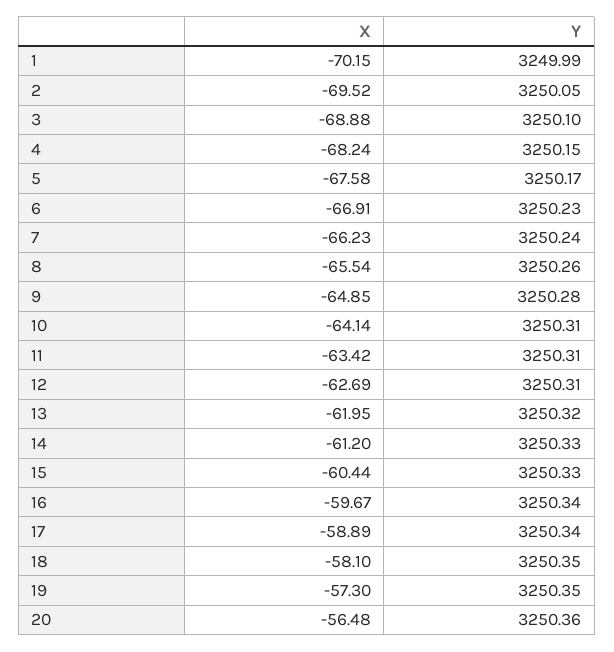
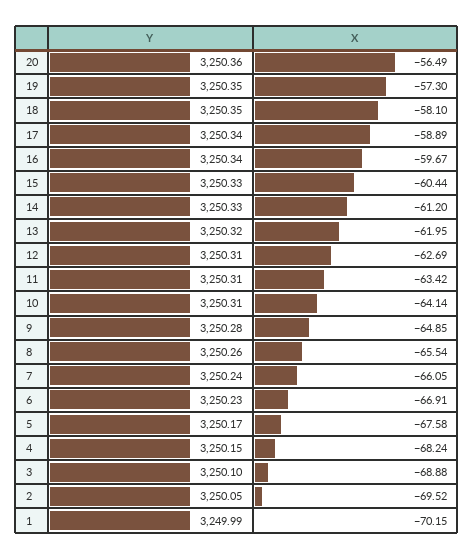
  {
    "X": {
      "1": -70.15,
      "2": -69.52,
      "3": -68.88,
      "4": -68.24,
      "5": -67.58,
      "6": -66.91,
-     "7": -66.23,
+     "7": -66.05,
      "8": -65.54,
      "9": -64.85,
      "10": -64.14,
      "11": -63.42,
      "12": -62.69,
      "13": -61.95,
      "14": -61.2,
      "15": -60.44,
      "16": -59.67,
      "17": -58.89,
      "18": -58.1,
      "19": -57.3,
-     "20": -56.48
+     "20": -56.49
    },
    "Y": {
      "1": 3249.99,
      "2": 3250.05,
      "3": 3250.1,
      "4": 3250.15,
      "5": 3250.17,
      "6": 3250.23,
      "7": 3250.24,
      "8": 3250.26,
      "9": 3250.28,
      "10": 3250.31,
      "11": 3250.31,
      "12": 3250.31,
      "13": 3250.32,
      "14": 3250.33,
      "15": 3250.33,
      "16": 3250.34,
      "17": 3250.34,
      "18": 3250.35,
      "19": 3250.35,
      "20": 3250.36
    }
  }

